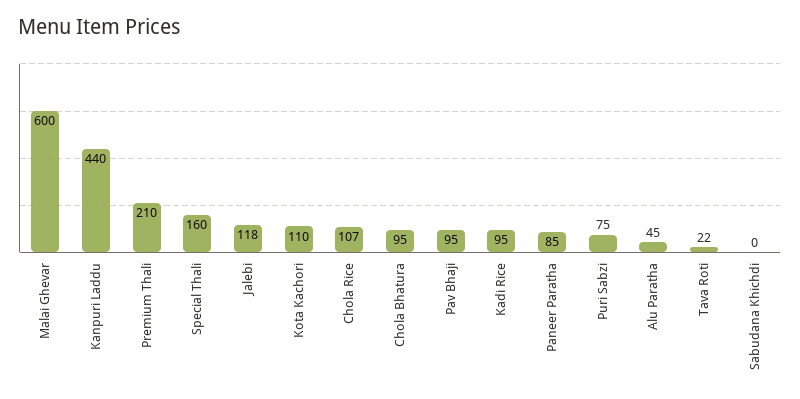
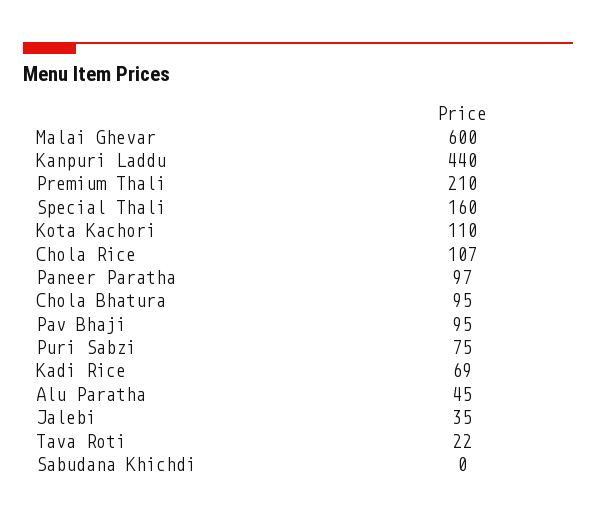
  {
    "Malai Ghevar": 600,
    "Kanpuri Laddu": 440,
    "Premium Thali": 210,
    "Special Thali": 160,
-   "Jalebi": 118,
+   "Jalebi": 35,
    "Kota Kachori": 110,
    "Chola Rice": 107,
    "Chola Bhatura": 95,
    "Pav Bhaji": 95,
-   "Kadi Rice": 95,
+   "Kadi Rice": 69,
-   "Paneer Paratha": 85,
+   "Paneer Paratha": 97,
    "Puri Sabzi": 75,
    "Alu Paratha": 45,
    "Tava Roti": 22,
    "Sabudana Khichdi": 0
  }

